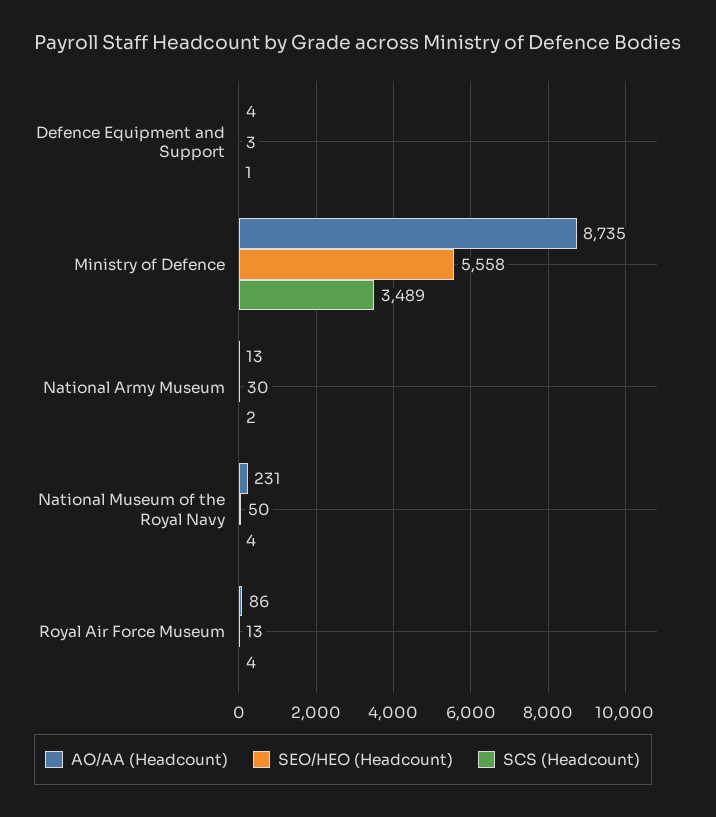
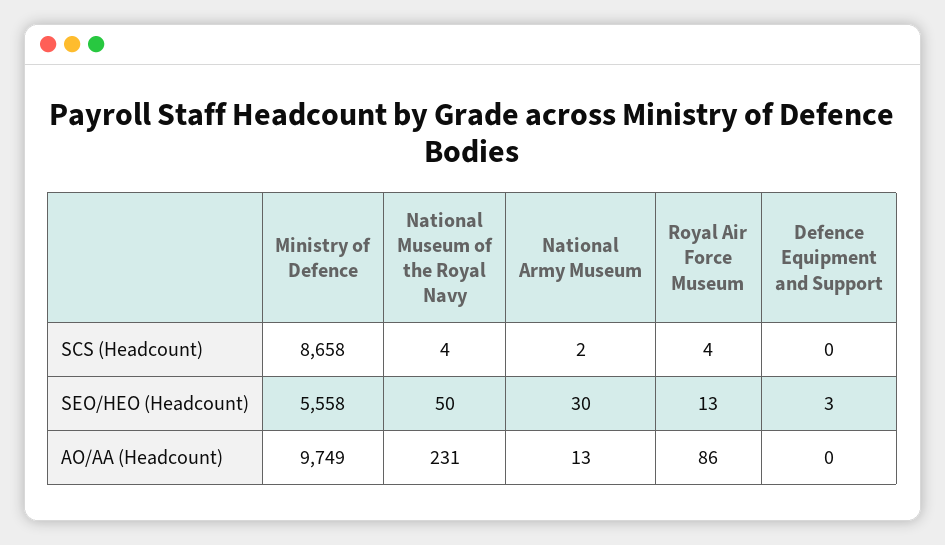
  {
    "AO/AA (Headcount)": {
-     "Defence Equipment and Support": 4,
+     "Defence Equipment and Support": 0,
-     "Ministry of Defence": 8735,
+     "Ministry of Defence": 9749,
      "National Army Museum": 13,
      "National Museum of the Royal Navy": 231,
      "Royal Air Force Museum": 86
    },
    "SEO/HEO (Headcount)": {
      "Defence Equipment and Support": 3,
      "Ministry of Defence": 5558,
      "National Army Museum": 30,
      "National Museum of the Royal Navy": 50,
      "Royal Air Force Museum": 13
    },
    "SCS (Headcount)": {
-     "Defence Equipment and Support": 1,
+     "Defence Equipment and Support": 0,
-     "Ministry of Defence": 3489,
+     "Ministry of Defence": 8658,
      "National Army Museum": 2,
      "National Museum of the Royal Navy": 4,
      "Royal Air Force Museum": 4
    }
  }

